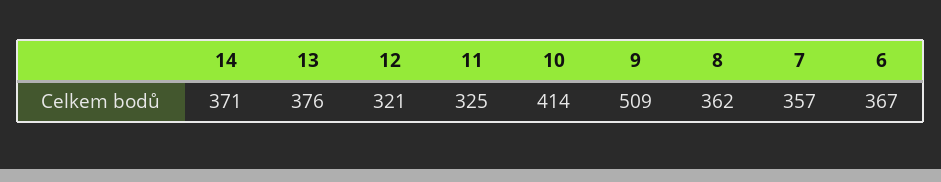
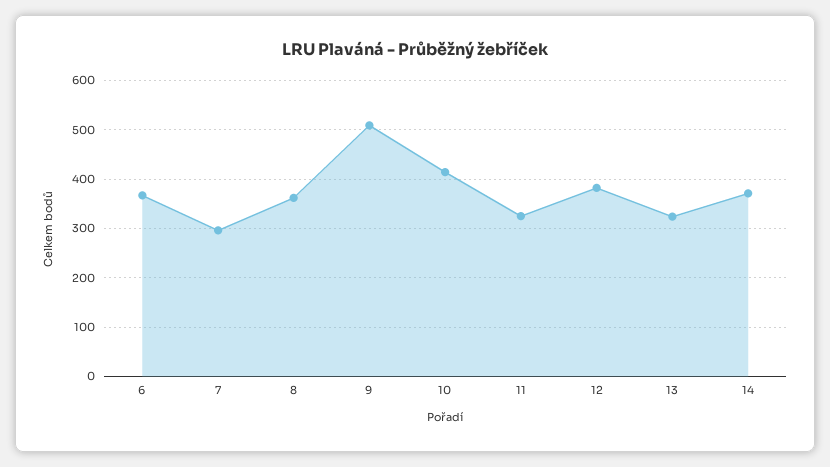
  {
    "14": 371,
-   "13": 376,
+   "13": 320,
-   "12": 321,
+   "12": 380,
    "11": 325,
    "10": 414,
    "9": 509,
    "8": 362,
-   "7": 357,
+   "7": 300,
    "6": 367
  }

